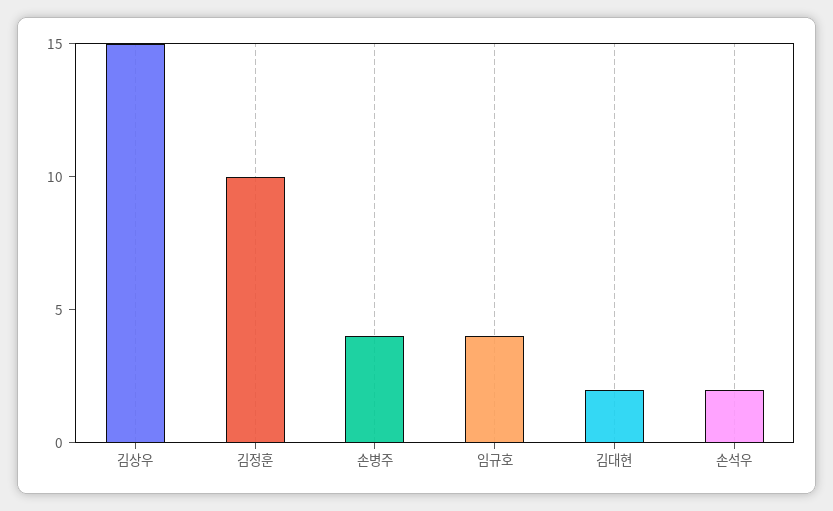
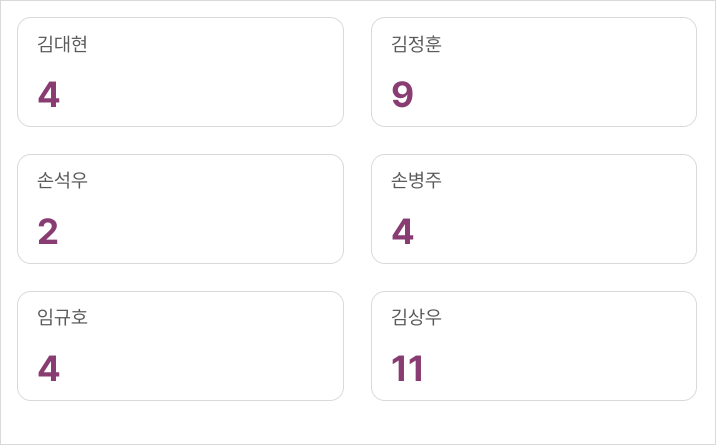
  {
-   "김상우": 15,
+   "김상우": 11,
-   "김정훈": 10,
+   "김정훈": 9,
    "손병주": 4,
    "임규호": 4,
-   "김대현": 2,
+   "김대현": 4,
    "손석우": 2
  }

